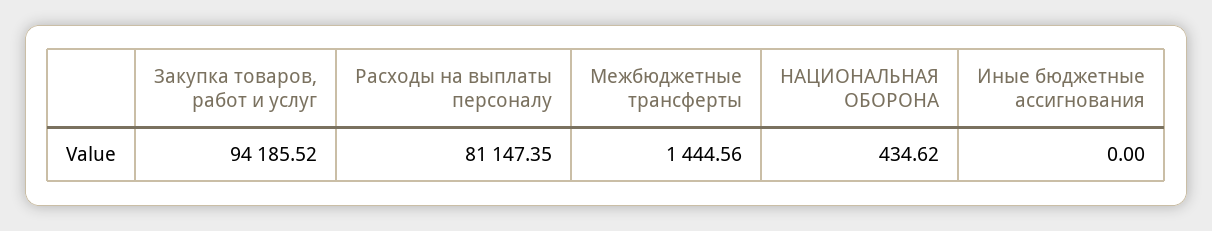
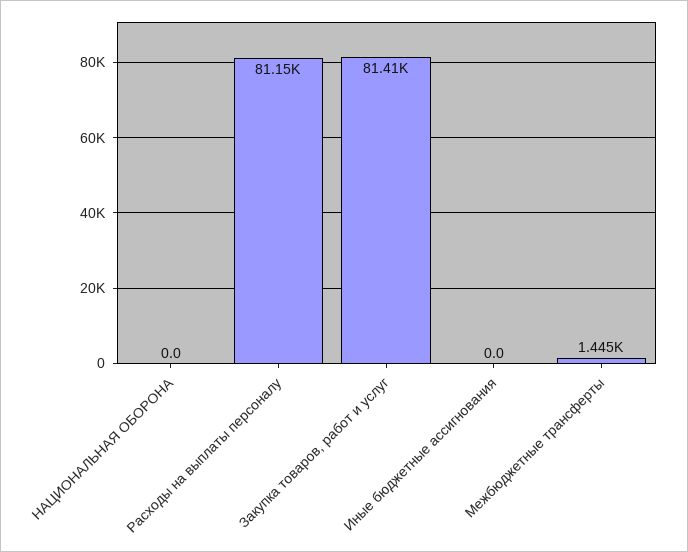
  {
-   "Закупка товаров, работ и услуг": 94185.52,
+   "Закупка товаров, работ и услуг": 81410,
    "Расходы на выплаты персоналу": 81147.35,
    "Межбюджетные трансферты": 1444.56,
-   "НАЦИОНАЛЬНАЯ ОБОРОНА": 434.62,
+   "НАЦИОНАЛЬНАЯ ОБОРОНА": 0,
    "Иные бюджетные ассигнования": 0
  }

